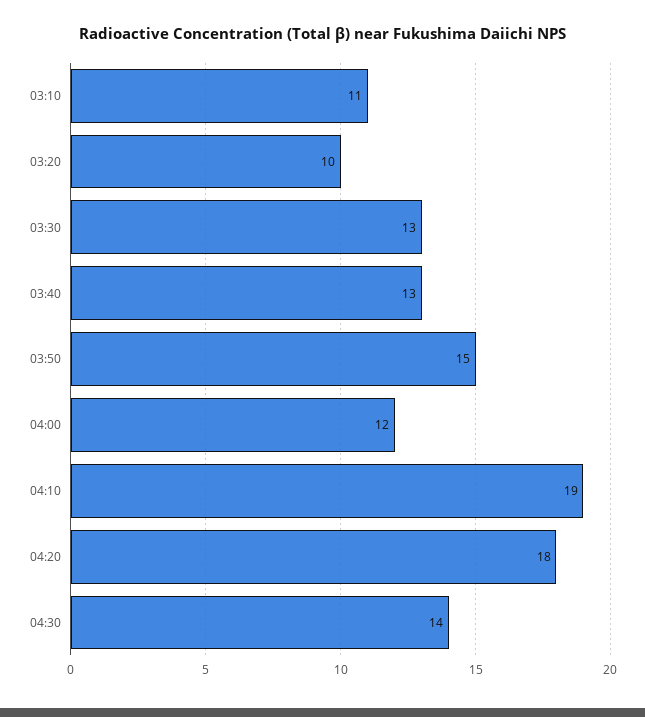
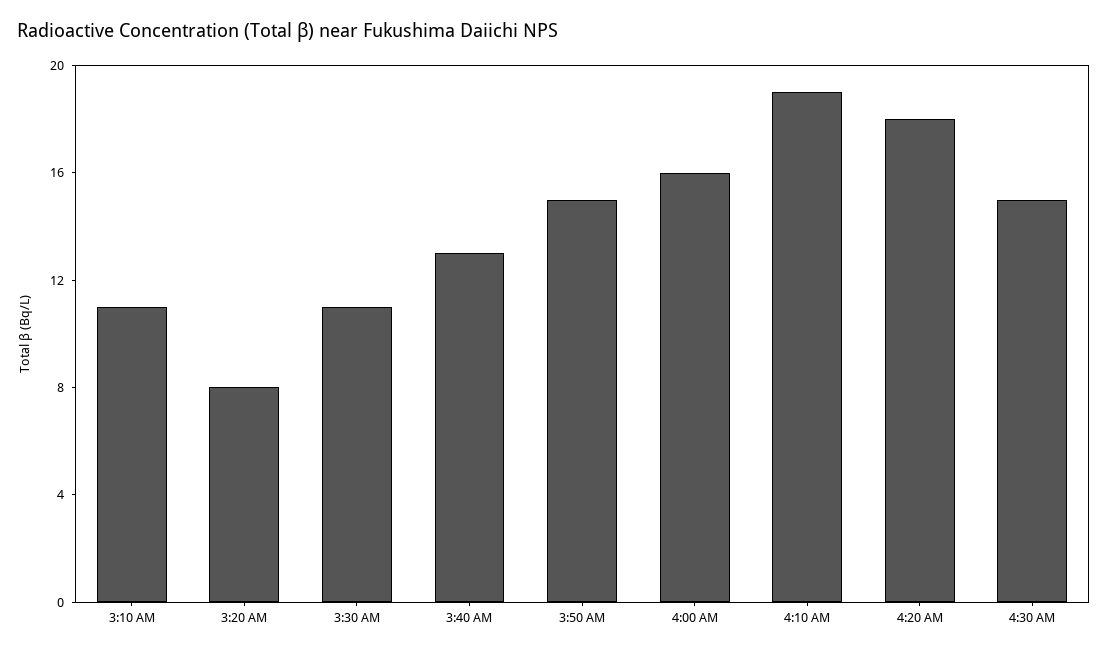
  {
    "03:10": 11,
-   "03:20": 10,
+   "03:20": 8,
-   "03:30": 13,
+   "03:30": 11,
    "03:40": 13,
    "03:50": 15,
-   "04:00": 12,
+   "04:00": 16,
    "04:10": 19,
    "04:20": 18,
-   "04:30": 14
+   "04:30": 15
  }

